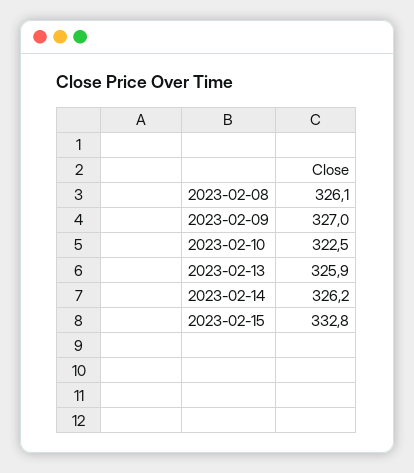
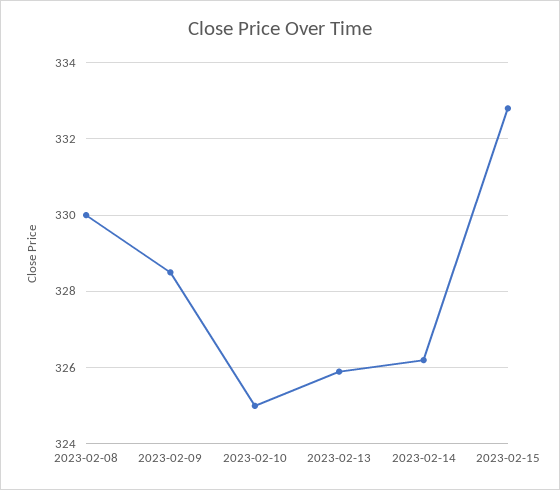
  {
-   "2023-02-08": 326.1,
+   "2023-02-08": 330,
-   "2023-02-09": 327,
+   "2023-02-09": 328.5,
-   "2023-02-10": 322.5,
+   "2023-02-10": 325,
    "2023-02-13": 325.9,
    "2023-02-14": 326.2,
    "2023-02-15": 332.8
  }

